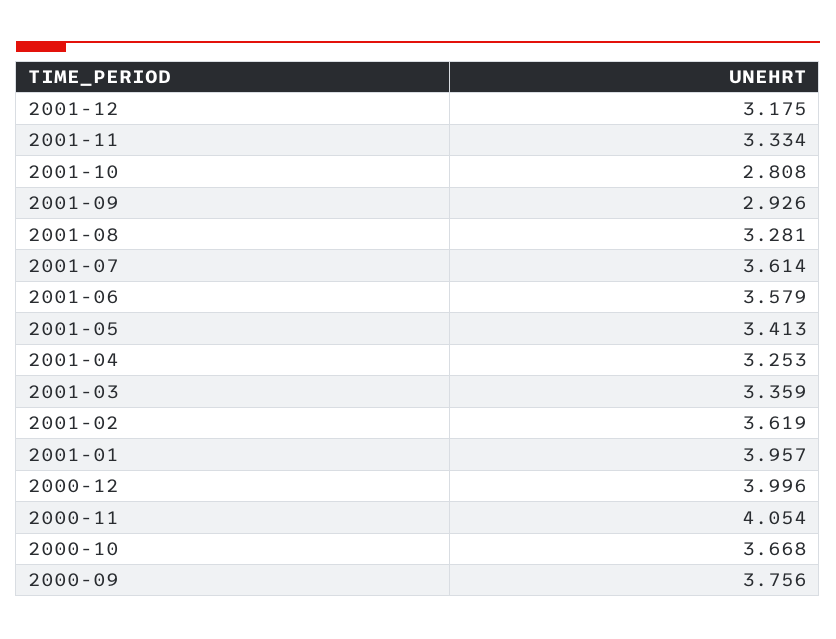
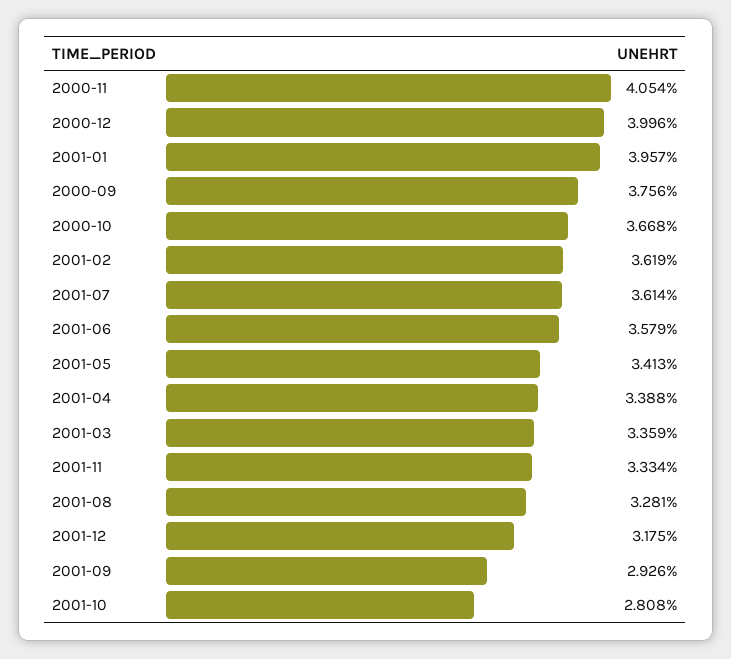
  {
    "2001-12": 3.175,
    "2001-11": 3.334,
    "2001-10": 2.808,
    "2001-09": 2.926,
    "2001-08": 3.281,
    "2001-07": 3.614,
    "2001-06": 3.579,
    "2001-05": 3.413,
-   "2001-04": 3.253,
+   "2001-04": 3.388,
    "2001-03": 3.359,
    "2001-02": 3.619,
    "2001-01": 3.957,
    "2000-12": 3.996,
    "2000-11": 4.054,
    "2000-10": 3.668,
    "2000-09": 3.756
  }

